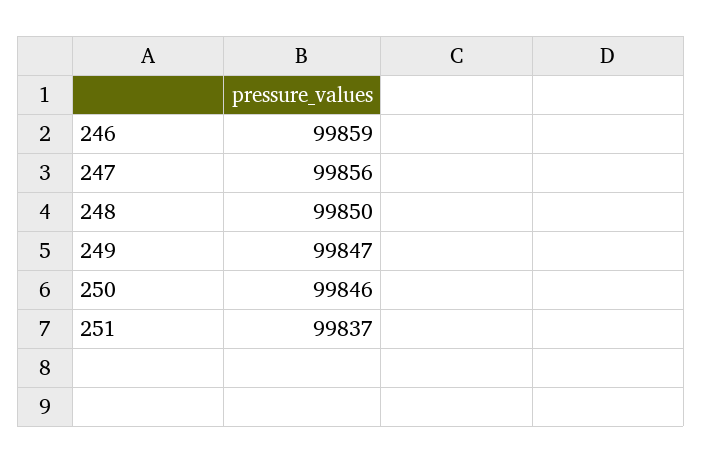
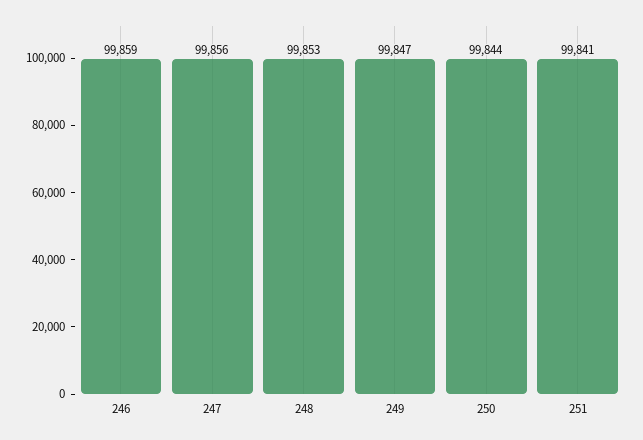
  {
    "246": 99859,
    "247": 99856,
-   "248": 99850,
+   "248": 99853,
    "249": 99847,
-   "250": 99846,
+   "250": 99844,
-   "251": 99837
+   "251": 99841
  }

